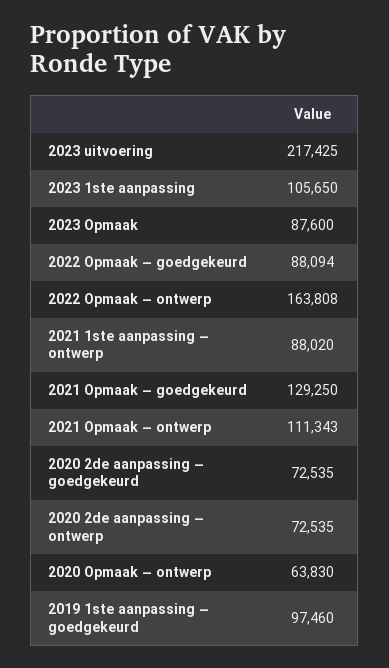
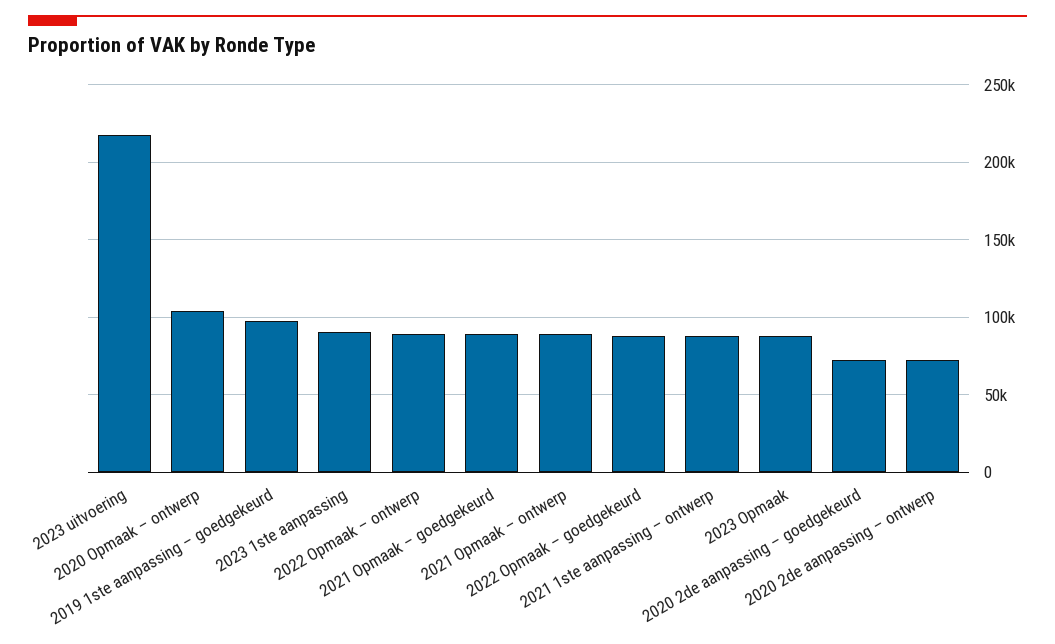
  {
    "2023 uitvoering": 217425,
-   "2023 1ste aanpassing": 105650,
+   "2023 1ste aanpassing": 90000,
    "2023 Opmaak": 87600,
    "2022 Opmaak – goedgekeurd": 88094,
-   "2022 Opmaak – ontwerp": 163808,
+   "2022 Opmaak – ontwerp": 90000,
    "2021 1ste aanpassing – ontwerp": 88020,
-   "2021 Opmaak – goedgekeurd": 129250,
+   "2021 Opmaak – goedgekeurd": 90000,
-   "2021 Opmaak – ontwerp": 111343,
+   "2021 Opmaak – ontwerp": 90000,
    "2020 2de aanpassing – goedgekeurd": 72535,
    "2020 2de aanpassing – ontwerp": 72535,
-   "2020 Opmaak – ontwerp": 63830,
+   "2020 Opmaak – ontwerp": 105000,
    "2019 1ste aanpassing – goedgekeurd": 97460
  }

